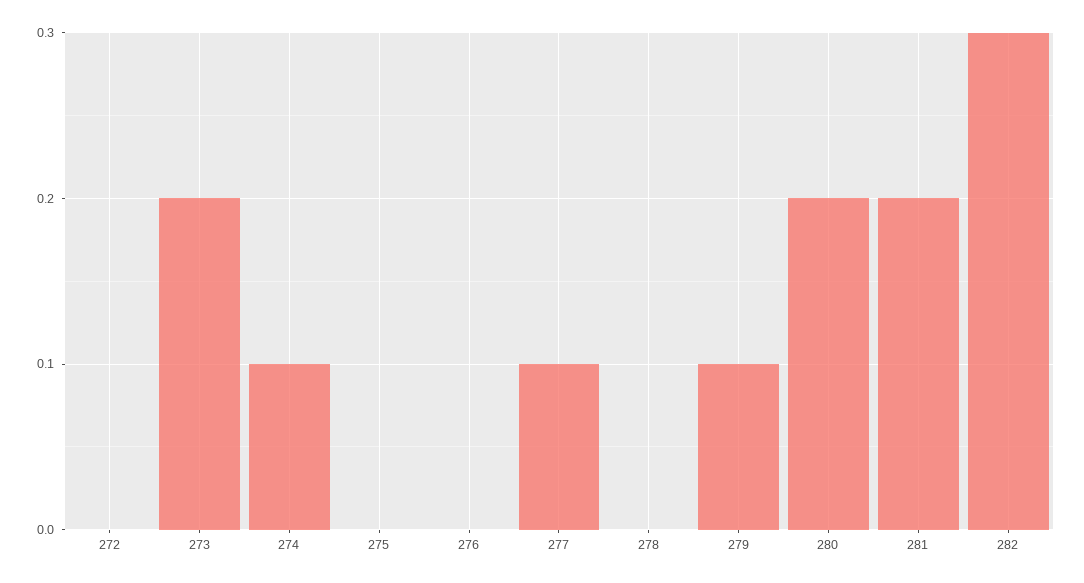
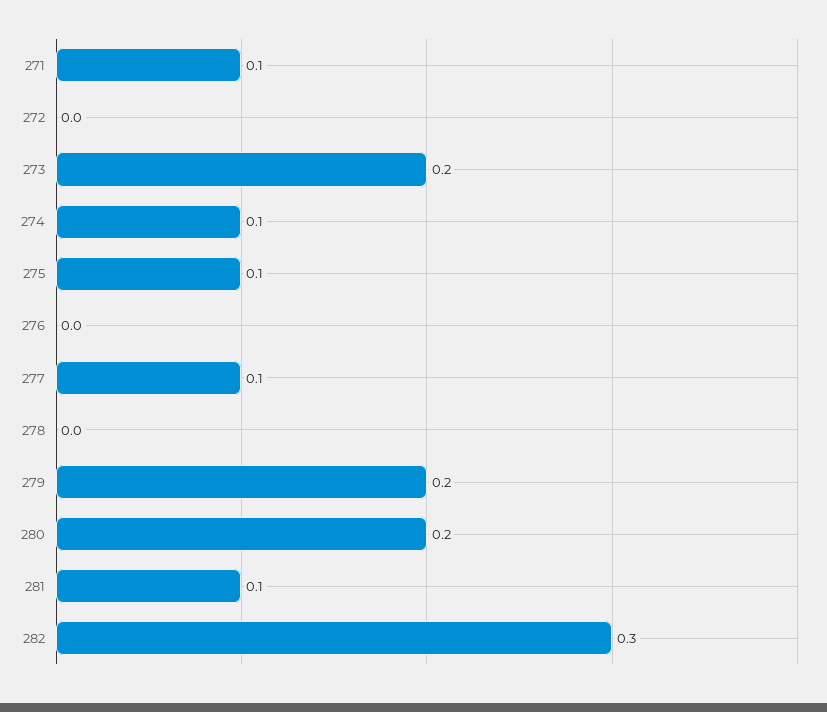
  {
    "272": 0,
    "273": 0.2,
    "274": 0.1,
-   "275": 0,
+   "275": 0.1,
    "276": 0,
    "277": 0.1,
    "278": 0,
-   "279": 0.1,
+   "279": 0.2,
    "280": 0.2,
-   "281": 0.2,
+   "281": 0.1,
-   "282": 0.3
+   "282": 0.3,
+   "271": 0.1
  }

